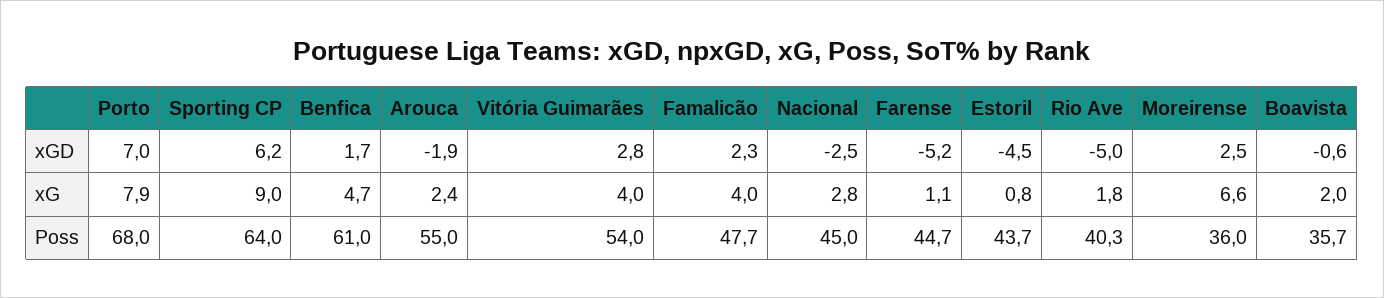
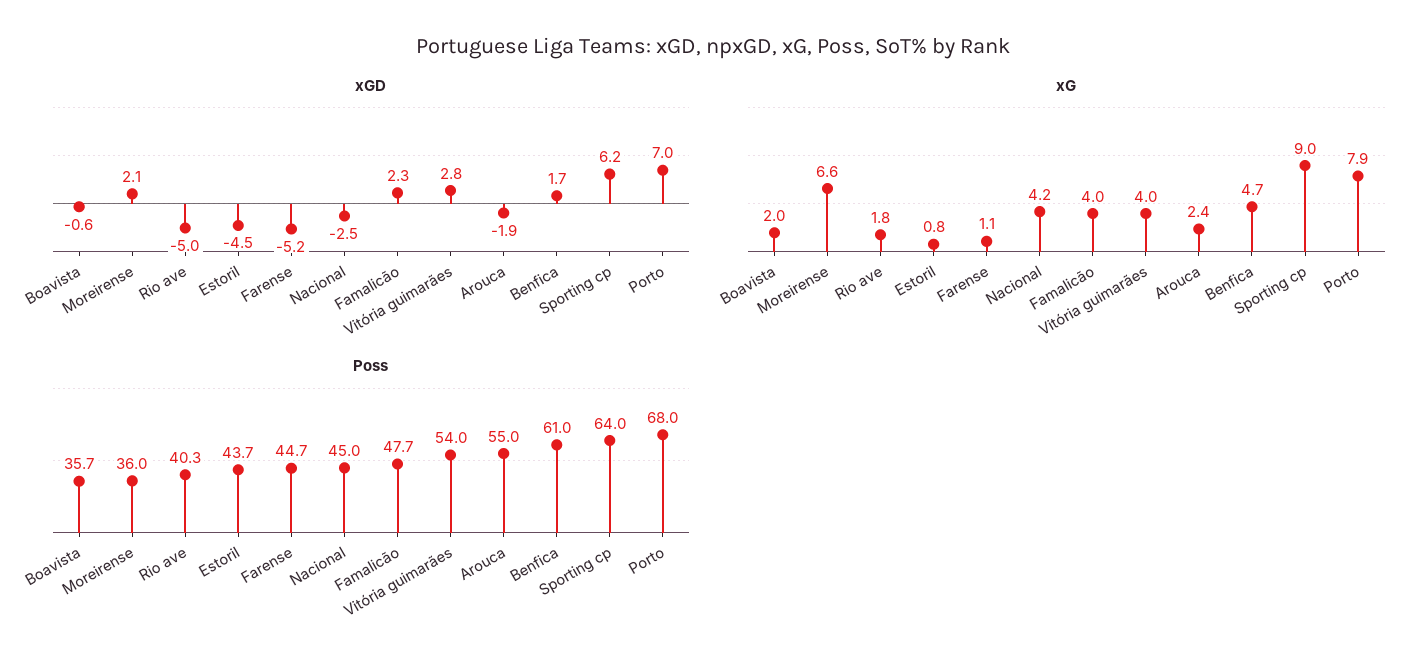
  {
    "xGD": {
      "Porto": 7,
      "Sporting CP": 6.2,
      "Benfica": 1.7,
      "Arouca": -1.9,
      "Vitória Guimarães": 2.8,
      "Famalicão": 2.3,
      "Nacional": -2.5,
      "Farense": -5.2,
      "Estoril": -4.5,
      "Rio Ave": -5,
-     "Moreirense": 2.5,
+     "Moreirense": 2.1,
      "Boavista": -0.6
    },
    "xG": {
      "Porto": 7.9,
      "Sporting CP": 9,
      "Benfica": 4.7,
      "Arouca": 2.4,
      "Vitória Guimarães": 4,
      "Famalicão": 4,
-     "Nacional": 2.8,
+     "Nacional": 4.2,
      "Farense": 1.1,
      "Estoril": 0.8,
      "Rio Ave": 1.8,
      "Moreirense": 6.6,
      "Boavista": 2
    },
    "Poss": {
      "Porto": 68,
      "Sporting CP": 64,
      "Benfica": 61,
      "Arouca": 55,
      "Vitória Guimarães": 54,
      "Famalicão": 47.7,
      "Nacional": 45,
      "Farense": 44.7,
      "Estoril": 43.7,
      "Rio Ave": 40.3,
      "Moreirense": 36,
      "Boavista": 35.7
    }
  }

